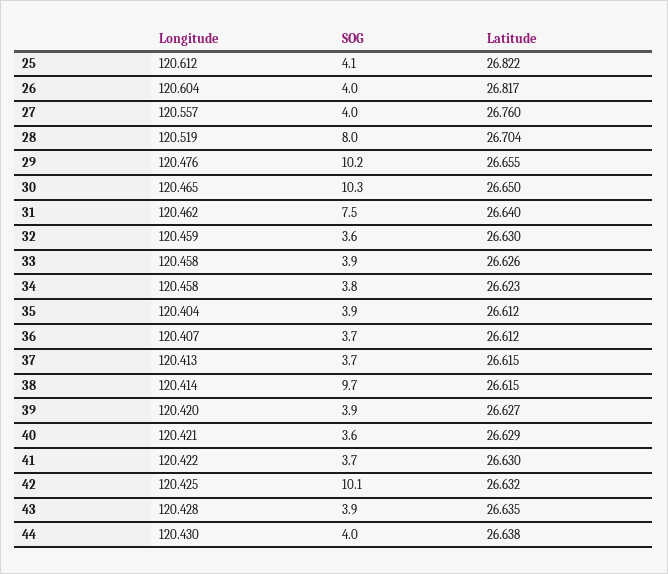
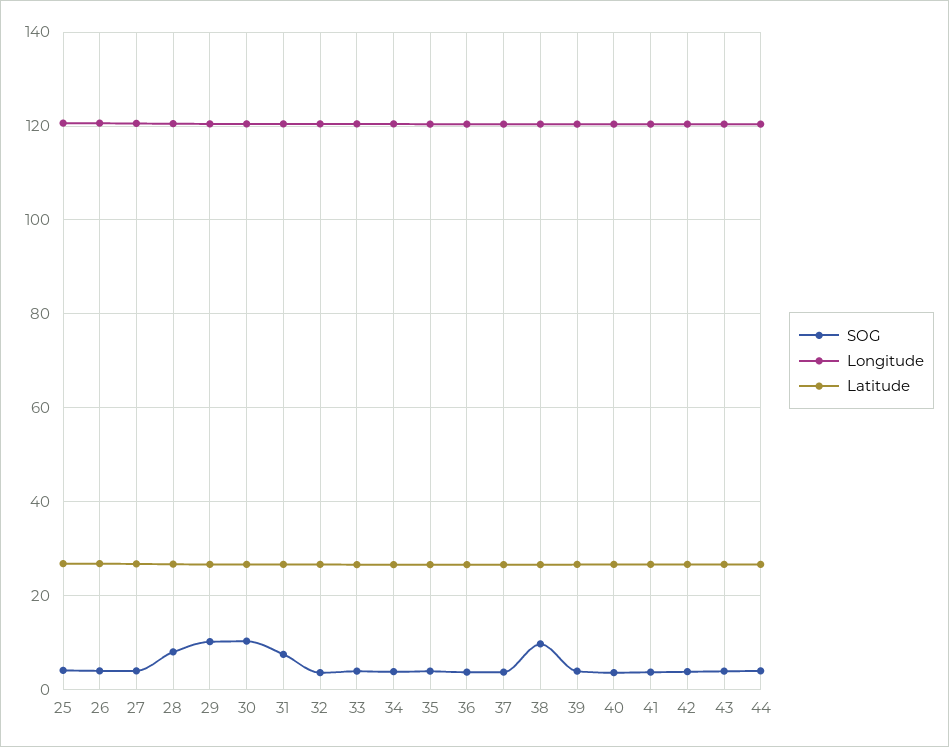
  {
    "Longitude": {
      "25": 120.612,
      "26": 120.604,
      "27": 120.557,
      "28": 120.519,
      "29": 120.476,
      "30": 120.465,
      "31": 120.462,
      "32": 120.459,
      "33": 120.458,
      "34": 120.458,
      "35": 120.404,
      "36": 120.407,
      "37": 120.413,
      "38": 120.414,
      "39": 120.42,
      "40": 120.421,
      "41": 120.422,
      "42": 120.425,
      "43": 120.428,
      "44": 120.43
    },
    "SOG": {
      "25": 4.1,
      "26": 4,
      "27": 4,
      "28": 8,
      "29": 10.2,
      "30": 10.3,
      "31": 7.5,
      "32": 3.6,
      "33": 3.9,
      "34": 3.8,
      "35": 3.9,
      "36": 3.7,
      "37": 3.7,
      "38": 9.7,
      "39": 3.9,
      "40": 3.6,
      "41": 3.7,
-     "42": 10.1,
+     "42": 4,
      "43": 3.9,
      "44": 4
    },
    "Latitude": {
      "25": 26.822,
      "26": 26.817,
      "27": 26.76,
      "28": 26.704,
      "29": 26.655,
      "30": 26.65,
      "31": 26.64,
      "32": 26.63,
      "33": 26.626,
      "34": 26.623,
      "35": 26.612,
      "36": 26.612,
      "37": 26.615,
      "38": 26.615,
      "39": 26.627,
      "40": 26.629,
      "41": 26.63,
      "42": 26.632,
      "43": 26.635,
      "44": 26.638
    }
  }

